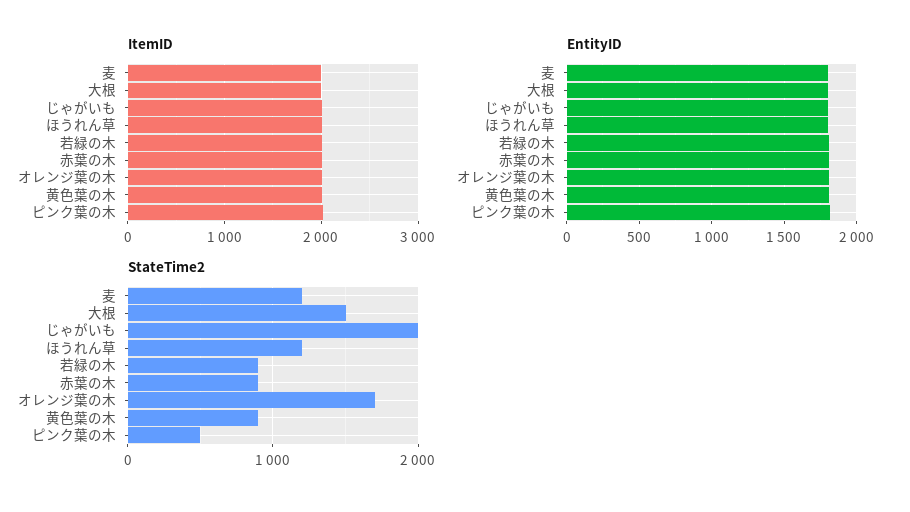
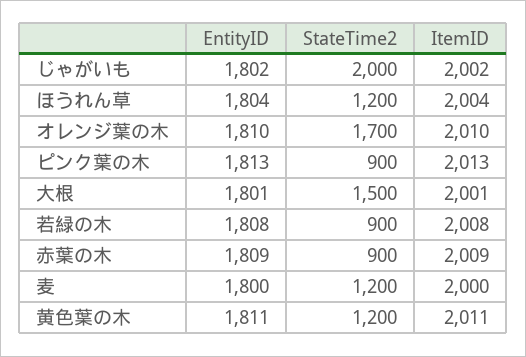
  {
    "ItemID": {
      "麦": 2000,
      "大根": 2001,
      "じゃがいも": 2002,
      "ほうれん草": 2004,
      "若緑の木": 2008,
      "赤葉の木": 2009,
      "オレンジ葉の木": 2010,
      "黄色葉の木": 2011,
      "ピンク葉の木": 2013
    },
    "EntityID": {
      "麦": 1800,
      "大根": 1801,
      "じゃがいも": 1802,
      "ほうれん草": 1804,
      "若緑の木": 1808,
      "赤葉の木": 1809,
      "オレンジ葉の木": 1810,
      "黄色葉の木": 1811,
      "ピンク葉の木": 1813
    },
    "StateTime2": {
      "麦": 1200,
      "大根": 1500,
      "じゃがいも": 2000,
      "ほうれん草": 1200,
      "若緑の木": 900,
      "赤葉の木": 900,
      "オレンジ葉の木": 1700,
-     "黄色葉の木": 900,
+     "黄色葉の木": 1200,
-     "ピンク葉の木": 500
+     "ピンク葉の木": 900
    }
  }

